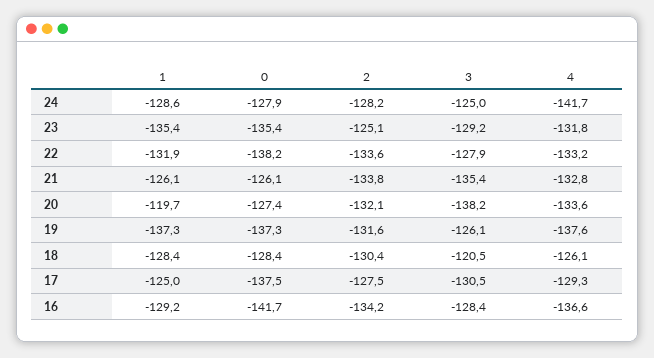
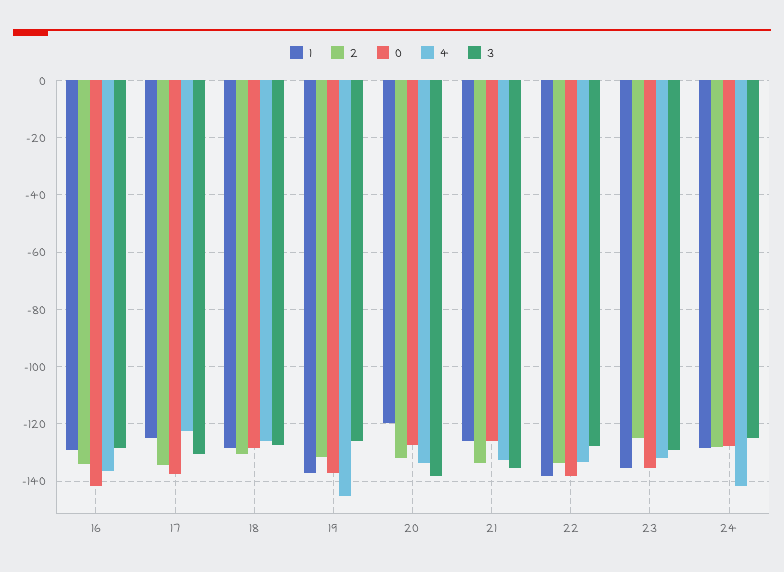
  {
    "1": {
      "24": -128.6,
      "23": -135.4,
-     "22": -131.9,
+     "22": -137.5,
      "21": -126.1,
      "20": -119.7,
      "19": -137.3,
      "18": -128.4,
      "17": -125,
      "16": -129.2
    },
    "0": {
      "24": -127.9,
      "23": -135.4,
      "22": -138.2,
      "21": -126.1,
      "20": -127.4,
      "19": -137.3,
      "18": -128.4,
      "17": -137.5,
      "16": -141.7
    },
    "2": {
      "24": -128.2,
      "23": -125.1,
      "22": -133.6,
      "21": -133.8,
      "20": -132.1,
      "19": -131.6,
      "18": -130.4,
-     "17": -127.5,
+     "17": -135,
      "16": -134.2
    },
    "3": {
      "24": -125,
      "23": -129.2,
      "22": -127.9,
      "21": -135.4,
      "20": -138.2,
      "19": -126.1,
-     "18": -120.5,
+     "18": -127.5,
      "17": -130.5,
      "16": -128.4
    },
    "4": {
      "24": -141.7,
      "23": -131.8,
      "22": -133.2,
      "21": -132.8,
      "20": -133.6,
-     "19": -137.6,
+     "19": -145,
      "18": -126.1,
-     "17": -129.3,
+     "17": -122.5,
      "16": -136.6
    }
  }

